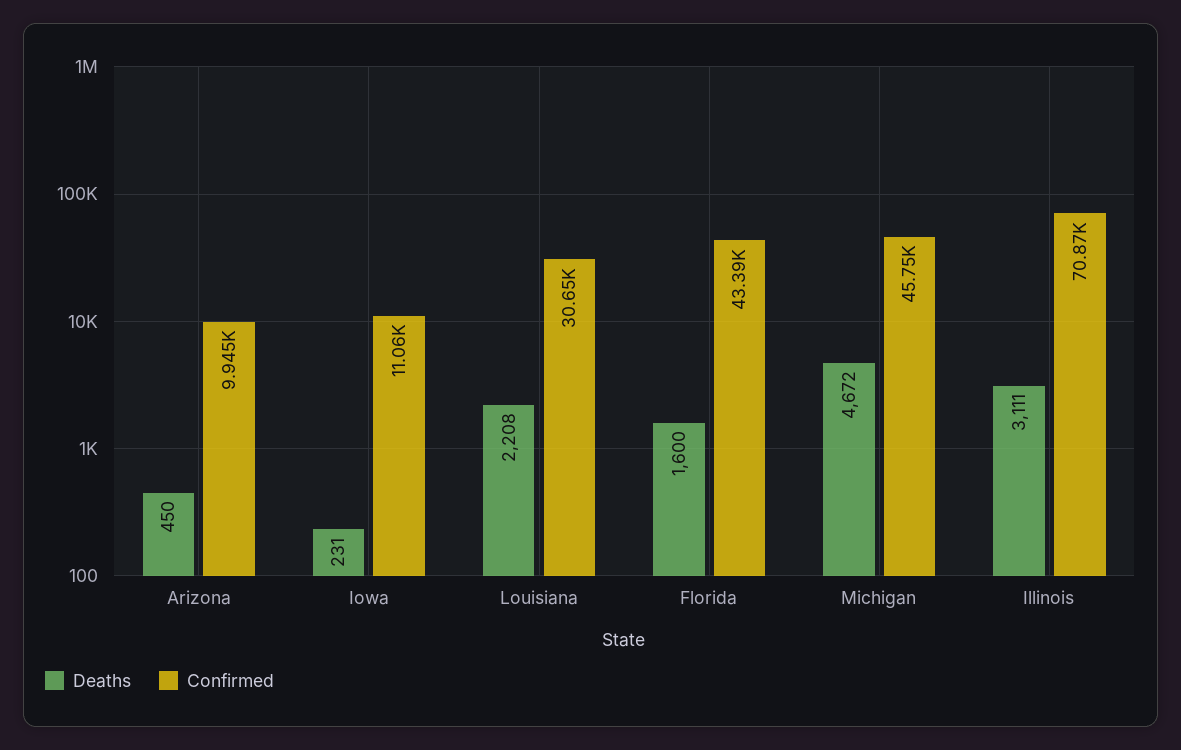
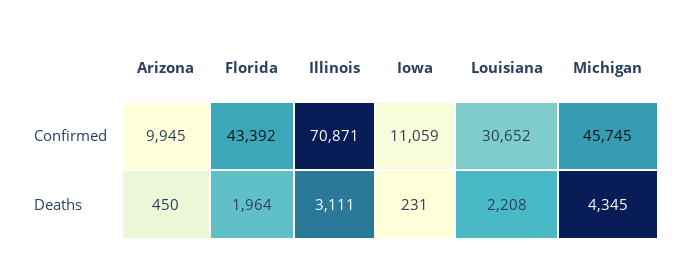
  {
    "Deaths": {
      "Arizona": 450,
      "Iowa": 231,
      "Louisiana": 2208,
-     "Florida": 1600,
+     "Florida": 1964,
-     "Michigan": 4672,
+     "Michigan": 4345,
      "Illinois": 3111
    },
    "Confirmed": {
      "Arizona": 9945,
      "Iowa": 11059,
      "Louisiana": 30652,
      "Florida": 43392,
      "Michigan": 45745,
      "Illinois": 70871
    }
  }

